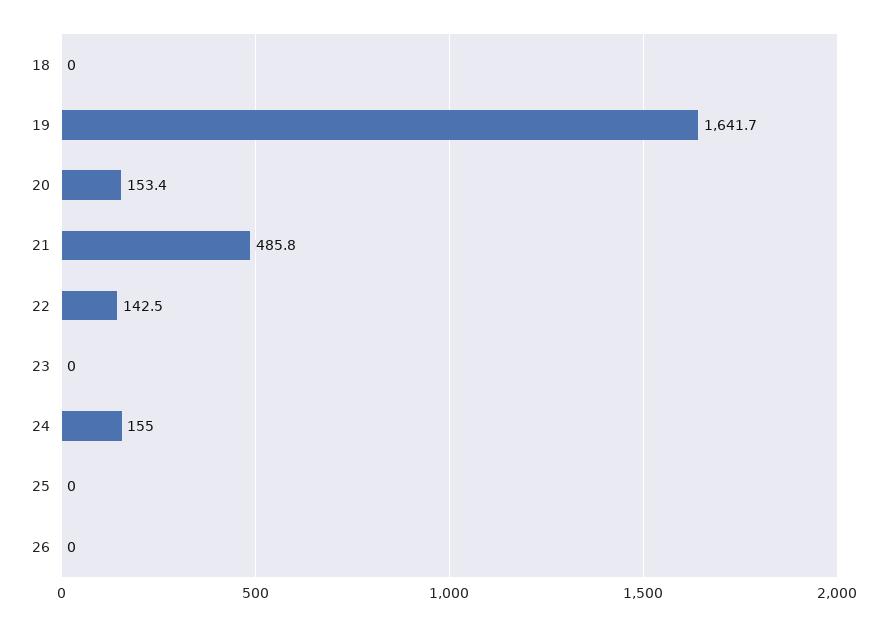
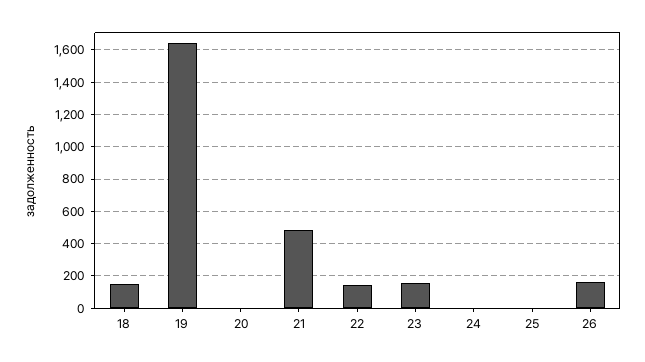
  {
-   "18": 0,
+   "18": 150,
    "19": 1641.7,
-   "20": 153.4,
+   "20": 0,
    "21": 485.8,
    "22": 142.5,
-   "23": 0,
+   "23": 150,
-   "24": 155,
+   "24": 0,
    "25": 0,
-   "26": 0
+   "26": 150
  }

